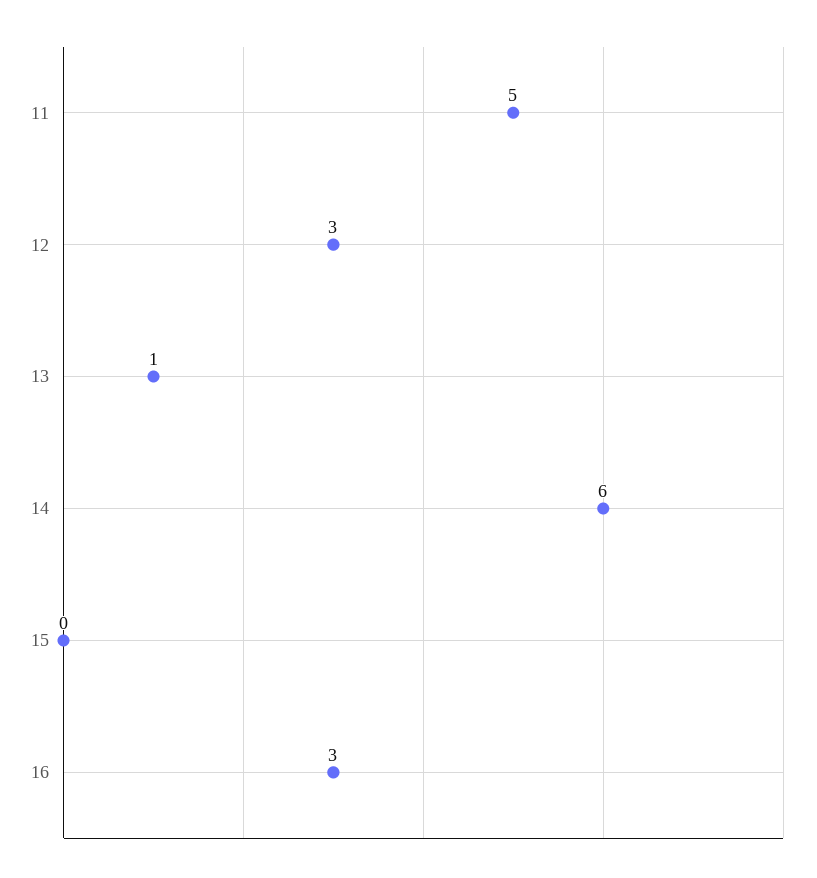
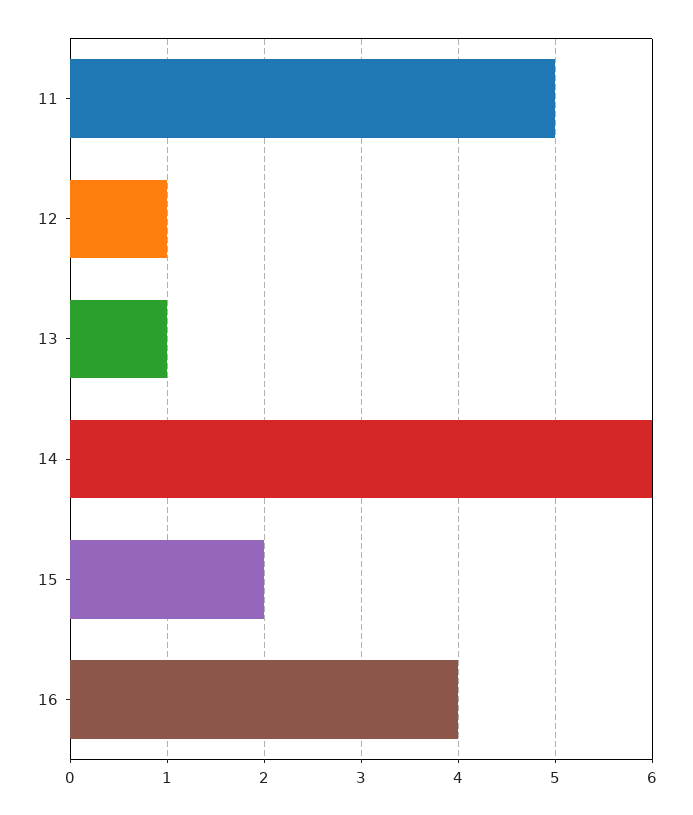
  {
    "11": 5,
-   "12": 3,
+   "12": 1,
    "13": 1,
    "14": 6,
-   "15": 0,
+   "15": 2,
-   "16": 3
+   "16": 4
  }

